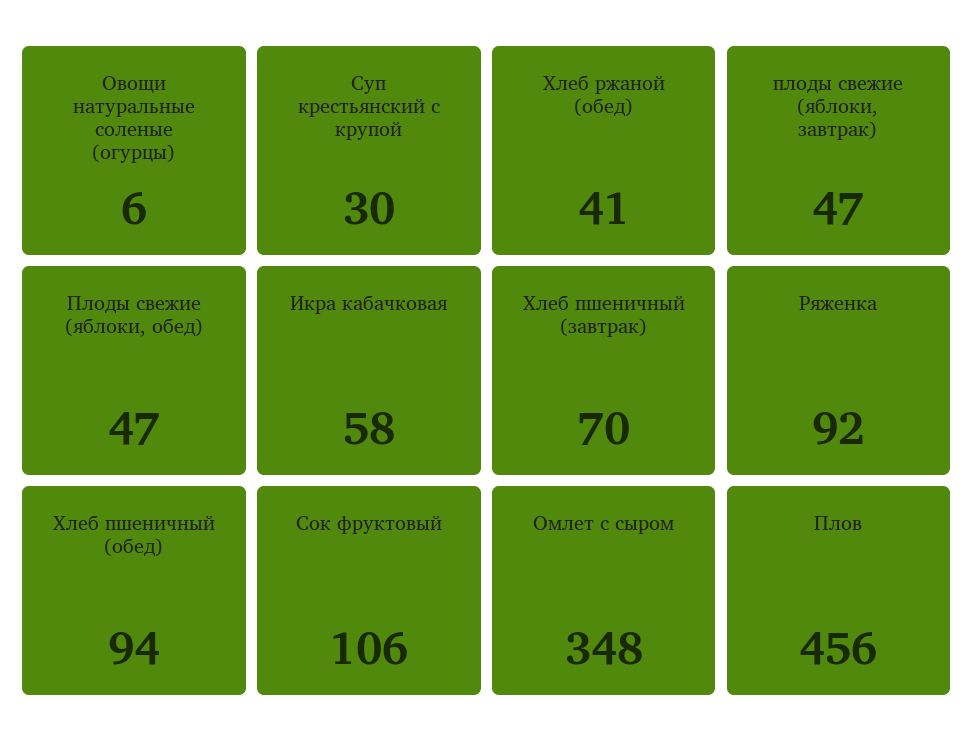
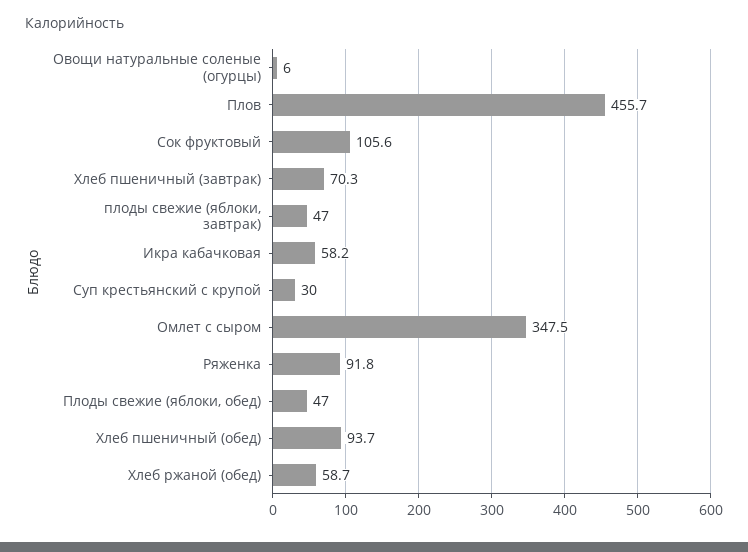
  {
    "Овощи натуральные соленые (огурцы)": 6,
    "Суп крестьянский с крупой": 30,
-   "Хлеб ржаной (обед)": 41,
+   "Хлеб ржаной (обед)": 58.7,
    "плоды свежие (яблоки, завтрак)": 47,
    "Плоды свежие (яблоки, обед)": 47,
    "Икра кабачковая": 58.2,
    "Хлеб пшеничный (завтрак)": 70.3,
    "Ряженка": 91.8,
    "Хлеб пшеничный (обед)": 93.7,
    "Сок фруктовый": 105.6,
    "Омлет с сыром": 347.5,
    "Плов": 455.7
  }

